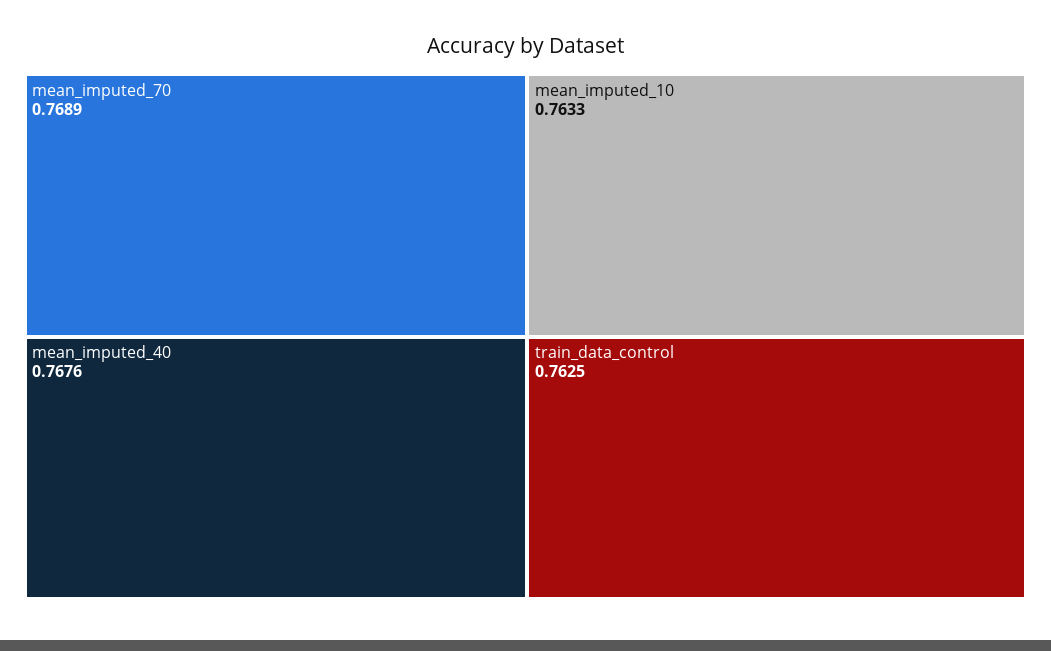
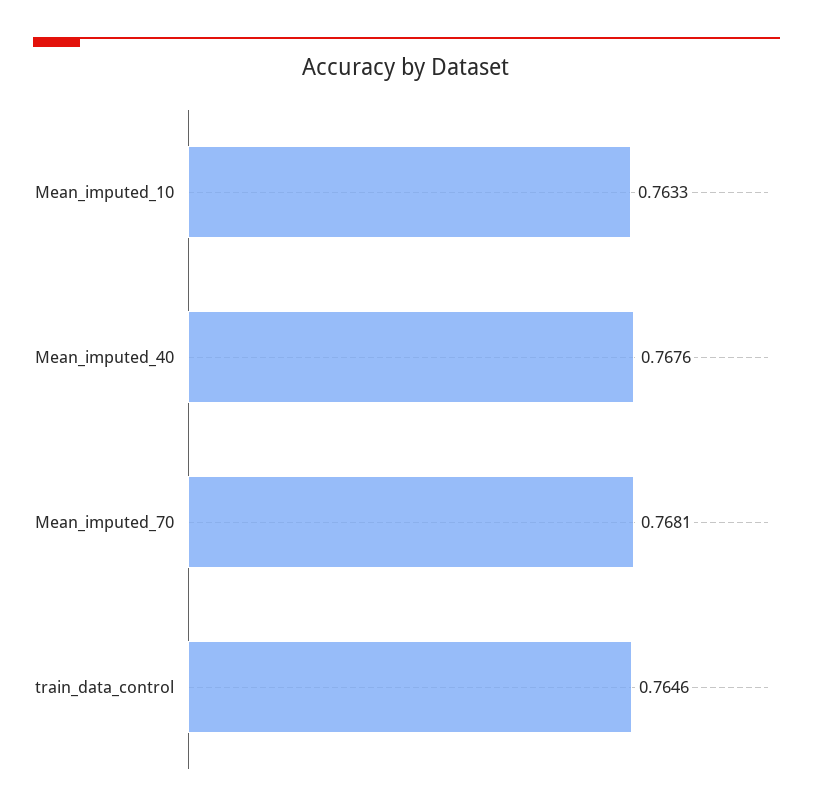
  {
-   "mean_imputed_70": 0.7689,
+   "mean_imputed_70": 0.7681,
    "mean_imputed_40": 0.7676,
    "mean_imputed_10": 0.7633,
-   "train_data_control": 0.7625
+   "train_data_control": 0.7646
  }

